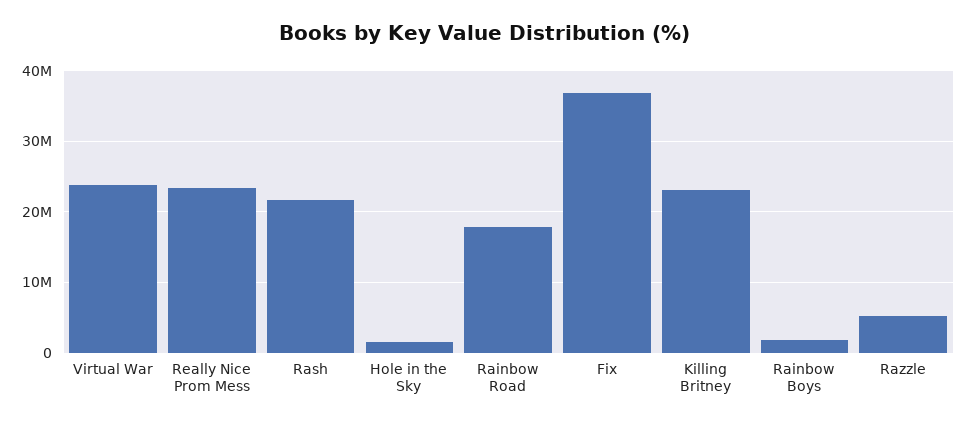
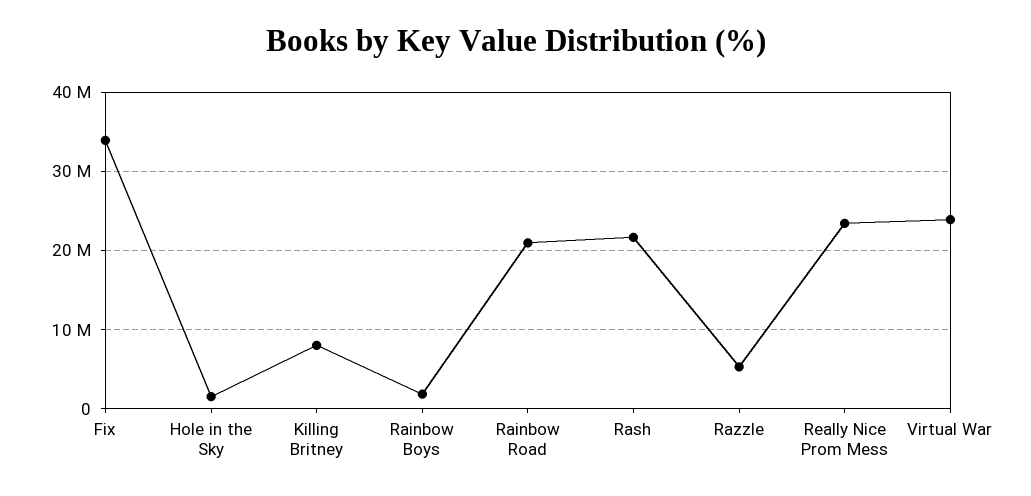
  {
    "Virtual War": 24000000,
    "Really Nice Prom Mess": 23000000,
    "Rash": 22000000,
    "Hole in the Sky": 2000000,
-   "Rainbow Road": 18000000,
+   "Rainbow Road": 21000000,
-   "Fix": 37000000,
+   "Fix": 34000000,
-   "Killing Britney": 23000000,
+   "Killing Britney": 8000000,
    "Rainbow Boys": 2000000,
    "Razzle": 5000000
  }

